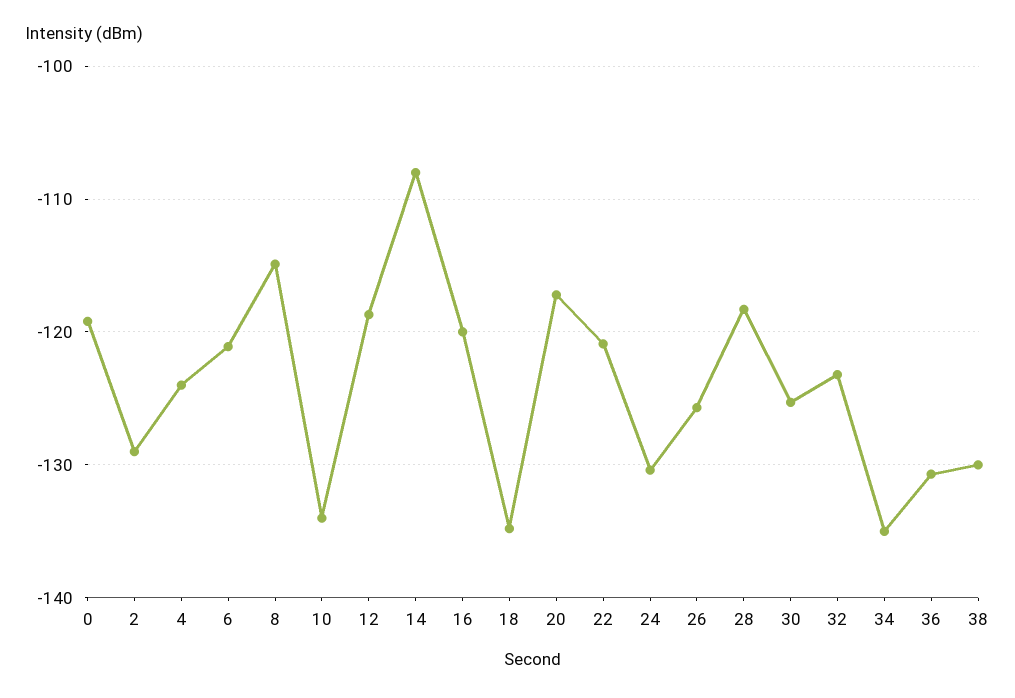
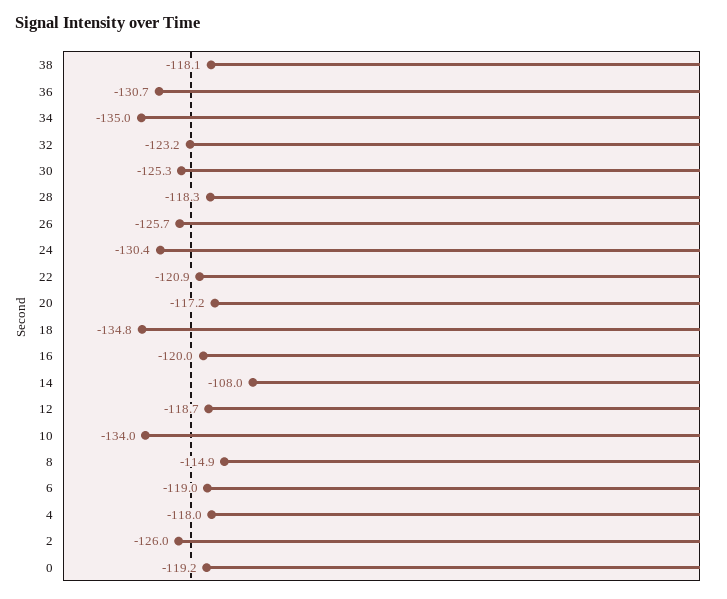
  {
    "0": -119.2,
-   "2": -129,
+   "2": -126,
-   "4": -124,
+   "4": -118,
-   "6": -121,
+   "6": -119,
    "8": -114.9,
    "10": -134,
    "12": -118.7,
    "14": -108,
    "16": -120,
    "18": -134.8,
    "20": -117.2,
    "22": -120.9,
    "24": -130.4,
    "26": -125.7,
    "28": -118.3,
    "30": -125.3,
    "32": -123.2,
    "34": -135,
    "36": -130.7,
-   "38": -130
+   "38": -118.1
  }

